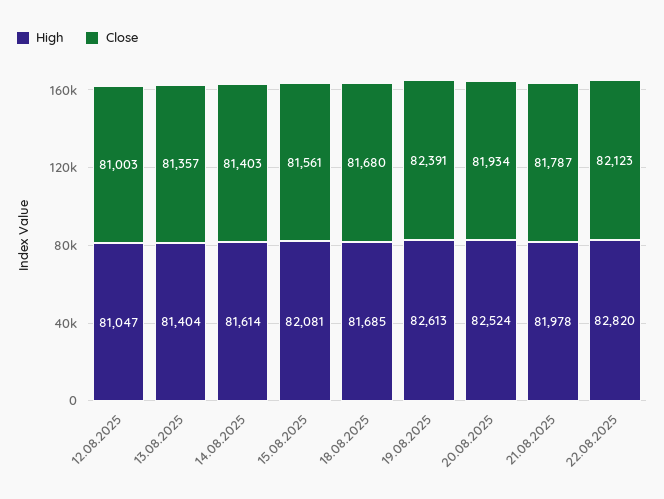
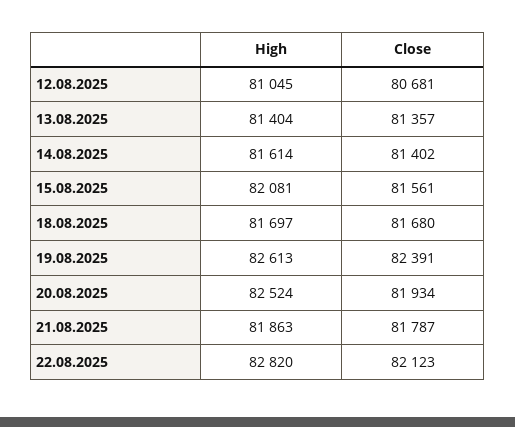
  {
    "High": {
-     "12.08.2025": 81047,
+     "12.08.2025": 81045,
      "13.08.2025": 81404,
      "14.08.2025": 81614,
      "15.08.2025": 82081,
-     "18.08.2025": 81685,
+     "18.08.2025": 81697,
      "19.08.2025": 82613,
      "20.08.2025": 82524,
-     "21.08.2025": 81978,
+     "21.08.2025": 81863,
      "22.08.2025": 82820
    },
    "Close": {
-     "12.08.2025": 81003,
+     "12.08.2025": 80681,
      "13.08.2025": 81357,
-     "14.08.2025": 81403,
+     "14.08.2025": 81402,
      "15.08.2025": 81561,
      "18.08.2025": 81680,
      "19.08.2025": 82391,
      "20.08.2025": 81934,
      "21.08.2025": 81787,
      "22.08.2025": 82123
    }
  }

